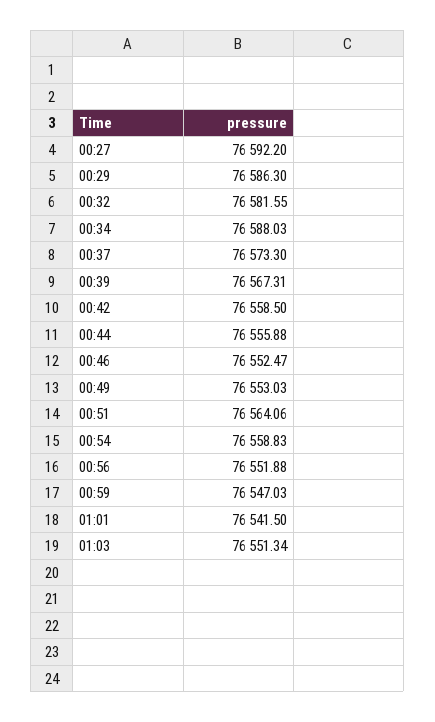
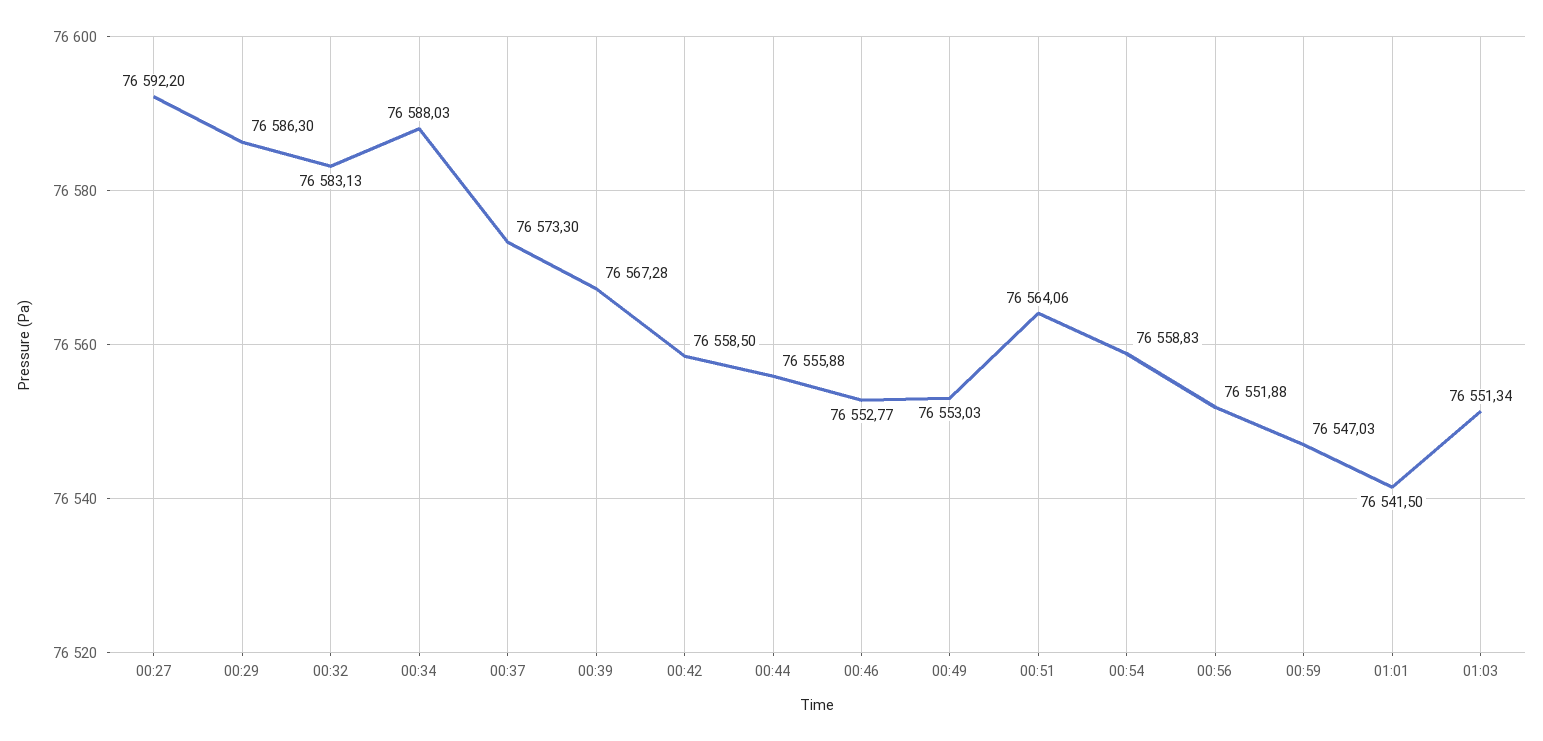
  {
    "00:27": 76592.2,
    "00:29": 76586.3,
-   "00:32": 76581.55,
+   "00:32": 76583.13,
    "00:34": 76588.03,
    "00:37": 76573.3,
-   "00:39": 76567.31,
+   "00:39": 76567.28,
    "00:42": 76558.5,
    "00:44": 76555.88,
-   "00:46": 76552.47,
+   "00:46": 76552.77,
    "00:49": 76553.03,
    "00:51": 76564.06,
    "00:54": 76558.83,
    "00:56": 76551.88,
    "00:59": 76547.03,
    "01:01": 76541.5,
    "01:03": 76551.34
  }

